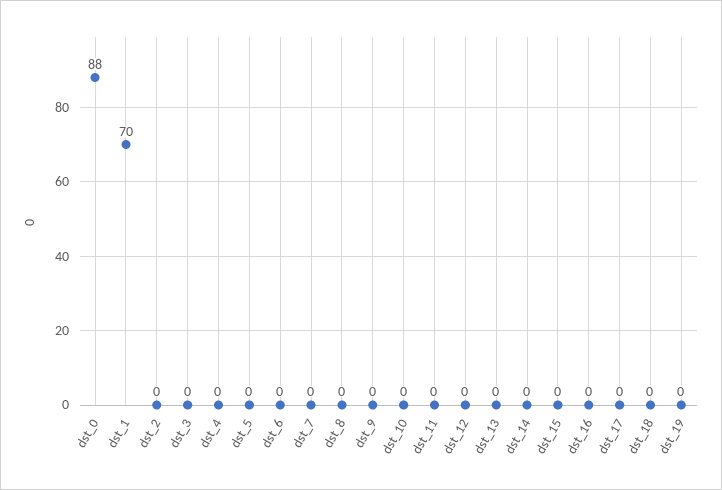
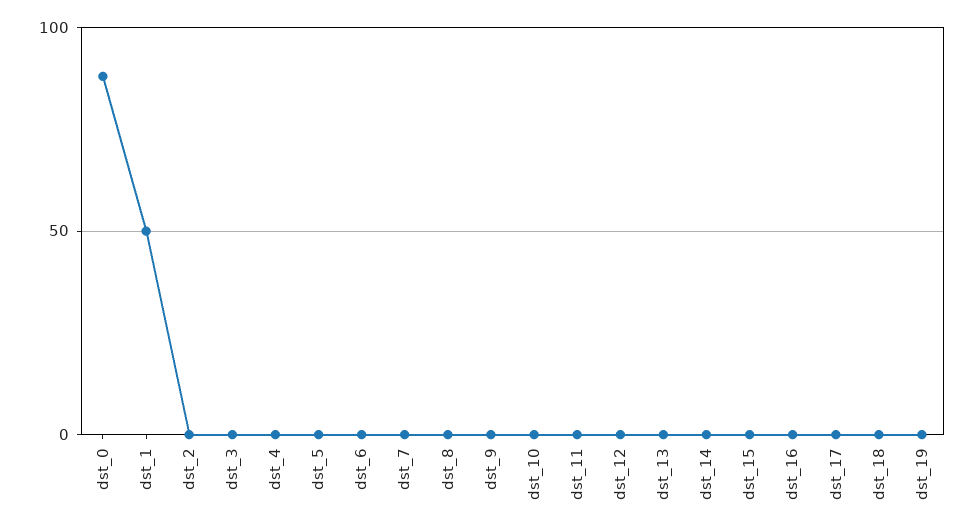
  {
    "dst_0": 88,
-   "dst_1": 70,
+   "dst_1": 50,
    "dst_2": 0,
    "dst_3": 0,
    "dst_4": 0,
    "dst_5": 0,
    "dst_6": 0,
    "dst_7": 0,
    "dst_8": 0,
    "dst_9": 0,
    "dst_10": 0,
    "dst_11": 0,
    "dst_12": 0,
    "dst_13": 0,
    "dst_14": 0,
    "dst_15": 0,
    "dst_16": 0,
    "dst_17": 0,
    "dst_18": 0,
    "dst_19": 0
  }

